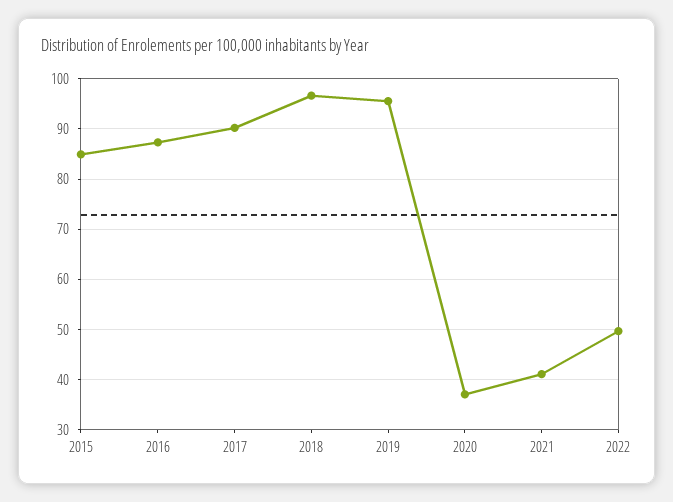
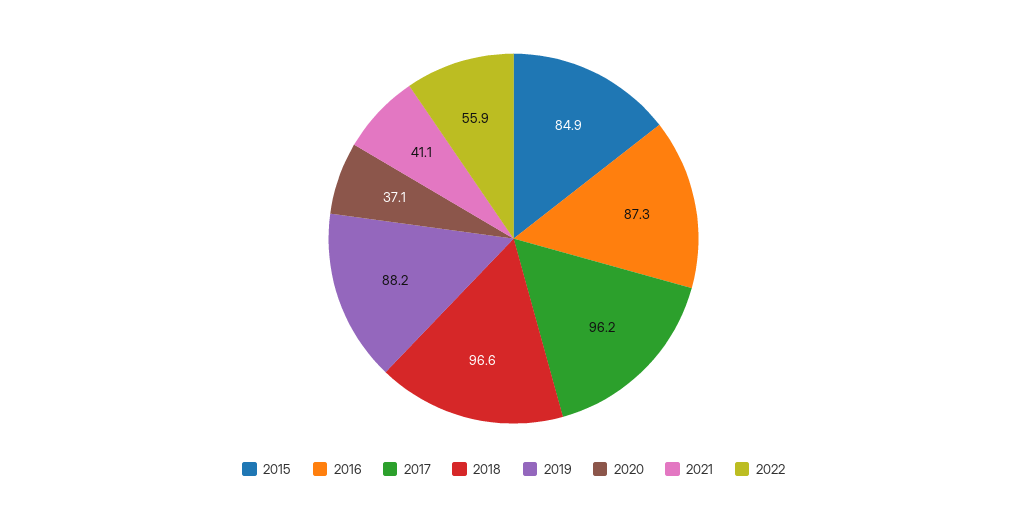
  {
    "2015": 84.9,
    "2016": 87.3,
-   "2017": 90,
+   "2017": 96.2,
    "2018": 96.6,
-   "2019": 96,
+   "2019": 88.2,
    "2020": 37.1,
    "2021": 41.1,
-   "2022": 50
+   "2022": 55.9
  }

